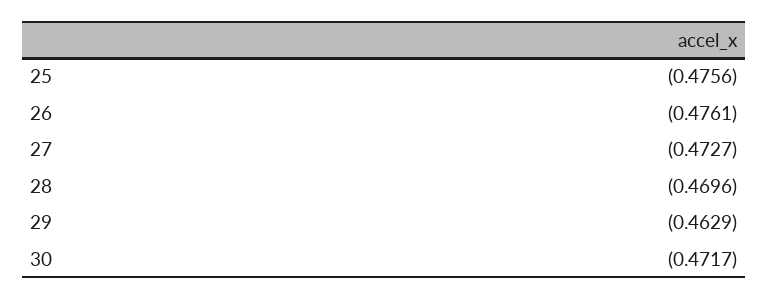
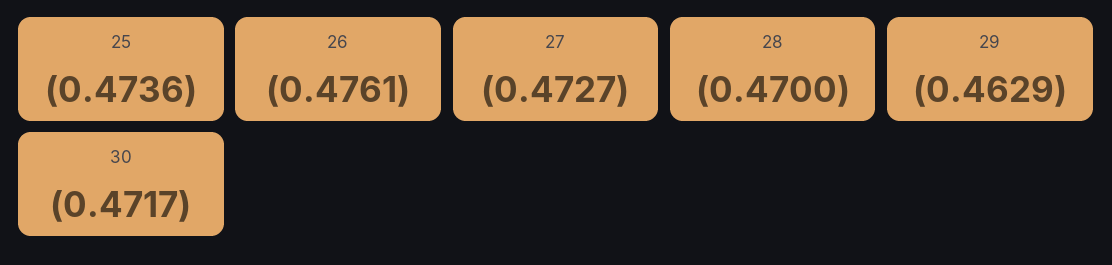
  {
-   "25": -0.4756,
+   "25": -0.4736,
    "26": -0.4761,
    "27": -0.4727,
-   "28": -0.4696,
+   "28": -0.47,
    "29": -0.4629,
    "30": -0.4717
  }

